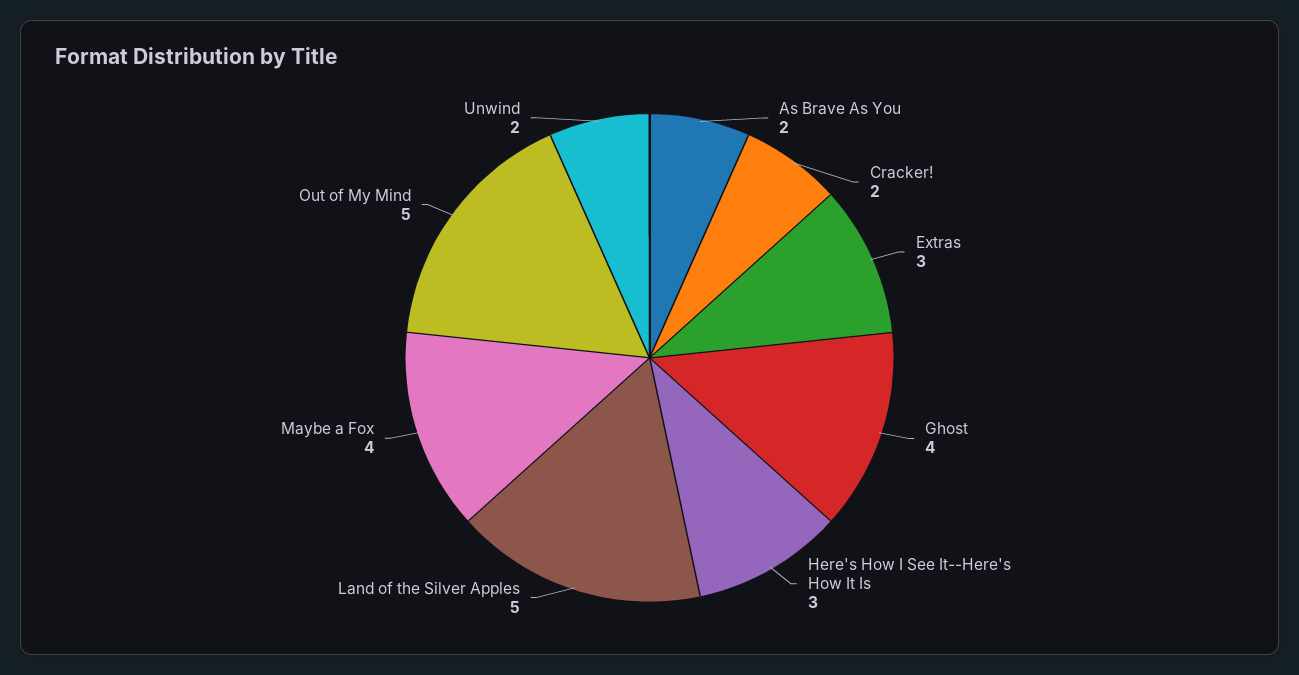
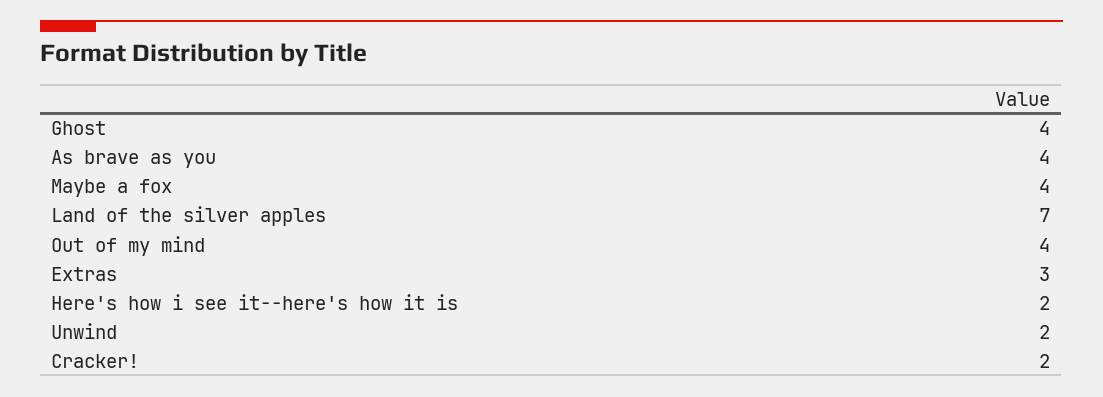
  {
-   "As Brave As You": 2,
+   "As Brave As You": 4,
    "Cracker!": 2,
    "Extras": 3,
    "Ghost": 4,
-   "Here's How I See It--Here's How It Is": 3,
+   "Here's How I See It--Here's How It Is": 2,
-   "Land of the Silver Apples": 5,
+   "Land of the Silver Apples": 7,
    "Maybe a Fox": 4,
-   "Out of My Mind": 5,
+   "Out of My Mind": 4,
    "Unwind": 2
  }

